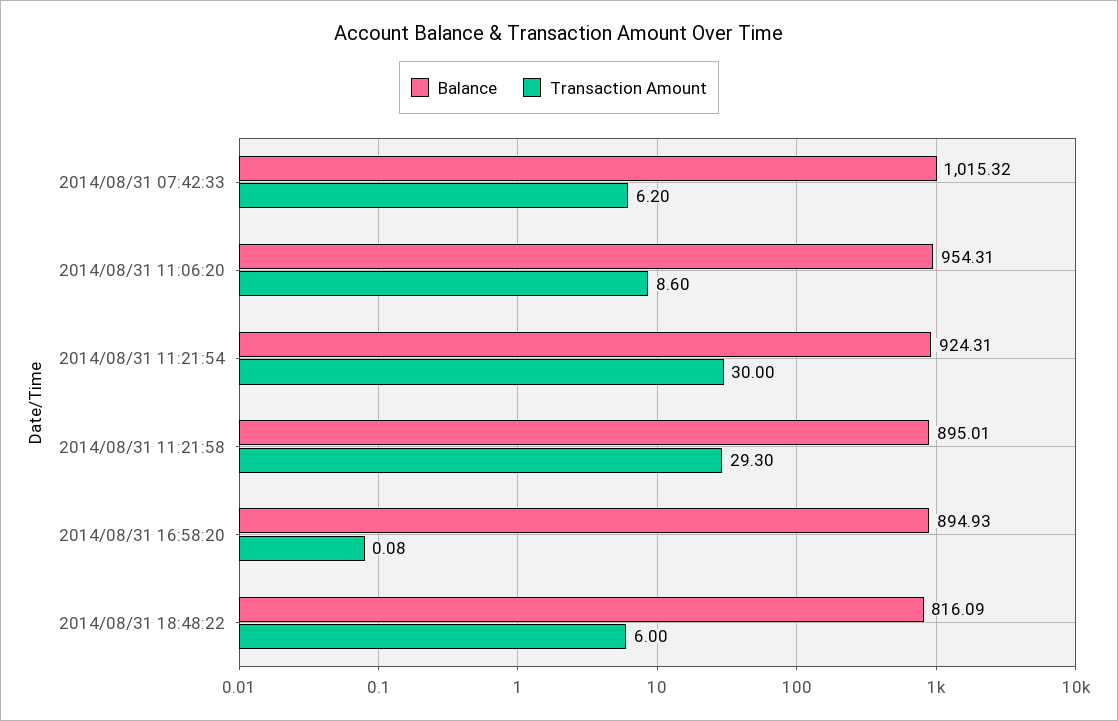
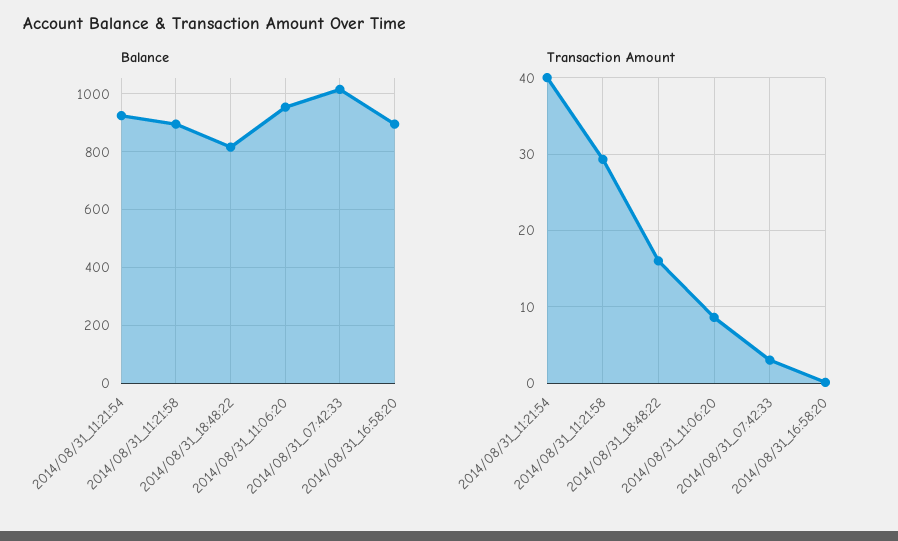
  {
    "Balance": {
      "2014/08/31 07:42:33": 1015.32,
      "2014/08/31 11:06:20": 954.31,
      "2014/08/31 11:21:54": 924.31,
      "2014/08/31 11:21:58": 895.01,
      "2014/08/31 16:58:20": 894.93,
      "2014/08/31 18:48:22": 816.09
    },
    "Transaction Amount": {
-     "2014/08/31 07:42:33": 6.2,
+     "2014/08/31 07:42:33": 3,
      "2014/08/31 11:06:20": 8.6,
-     "2014/08/31 11:21:54": 30,
+     "2014/08/31 11:21:54": 40,
      "2014/08/31 11:21:58": 29.3,
      "2014/08/31 16:58:20": 0.08,
-     "2014/08/31 18:48:22": 6
+     "2014/08/31 18:48:22": 16
    }
  }

